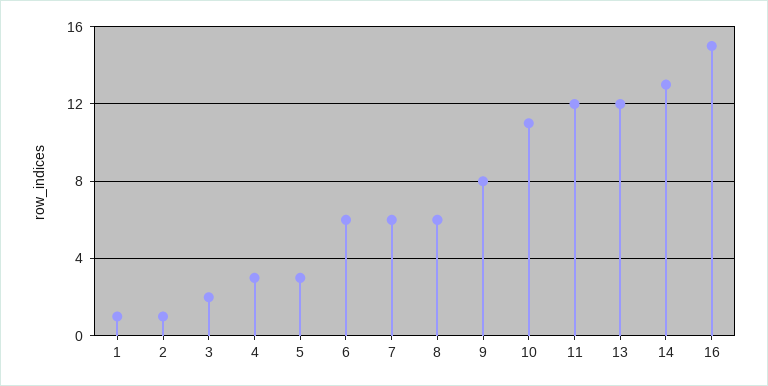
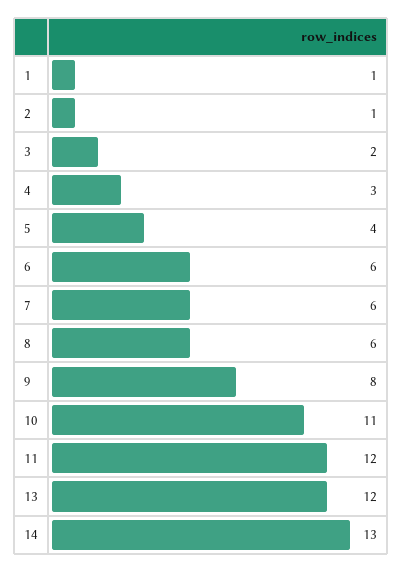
  {
    "1": 1,
    "2": 1,
    "3": 2,
    "4": 3,
-   "5": 3,
+   "5": 4,
    "6": 6,
    "7": 6,
    "8": 6,
    "9": 8,
    "10": 11,
    "11": 12,
    "13": 12,
-   "14": 13,
+   "14": 13
-   "16": 15
  }

